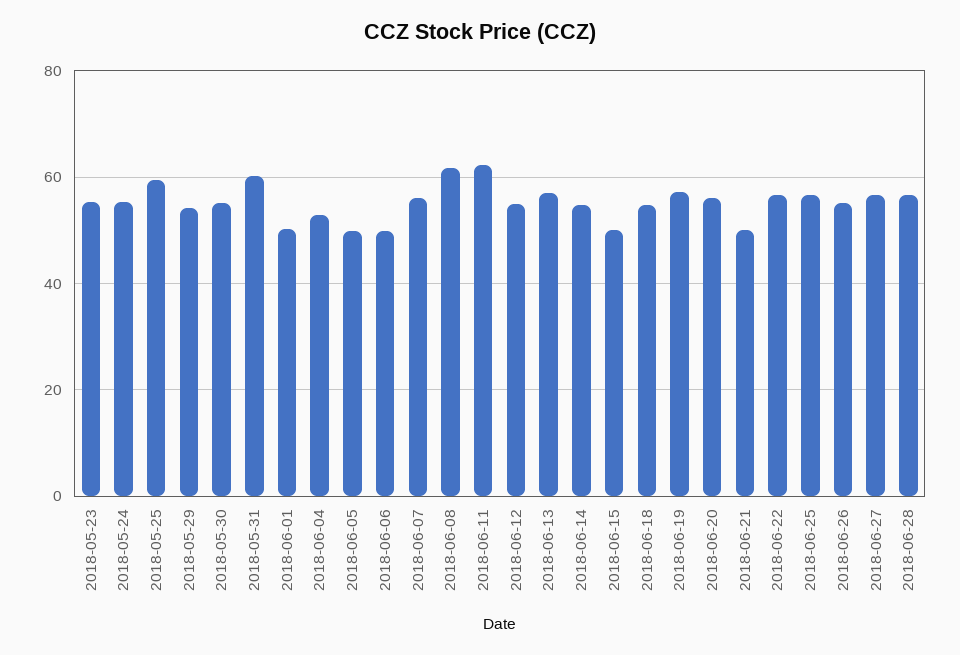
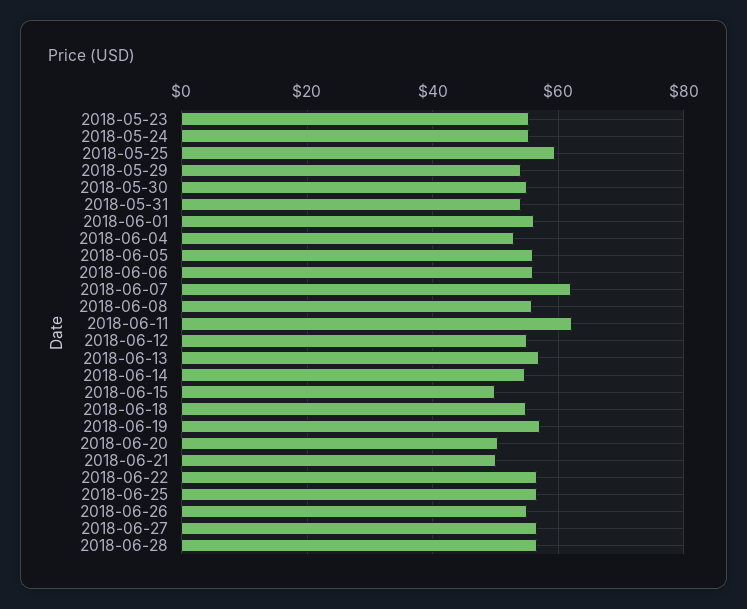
  {
    "2018-05-23": 56,
    "2018-05-24": 56,
    "2018-05-25": 60,
    "2018-05-29": 54,
    "2018-05-30": 56,
-   "2018-05-31": 60,
+   "2018-05-31": 54,
-   "2018-06-01": 50,
+   "2018-06-01": 56,
    "2018-06-04": 52,
-   "2018-06-05": 50,
+   "2018-06-05": 56,
-   "2018-06-06": 50,
+   "2018-06-06": 56,
-   "2018-06-07": 56,
+   "2018-06-07": 62,
-   "2018-06-08": 62,
+   "2018-06-08": 56,
    "2018-06-11": 62,
    "2018-06-12": 56,
    "2018-06-13": 56,
    "2018-06-14": 54,
    "2018-06-15": 50,
    "2018-06-18": 54,
    "2018-06-19": 58,
-   "2018-06-20": 56,
+   "2018-06-20": 50,
    "2018-06-21": 50,
    "2018-06-22": 56,
    "2018-06-25": 56,
    "2018-06-26": 56,
    "2018-06-27": 56,
    "2018-06-28": 56
  }

